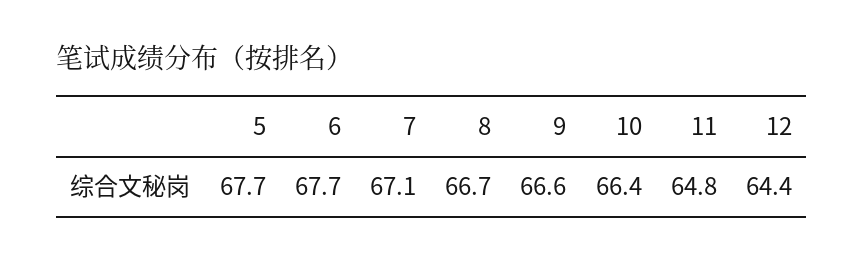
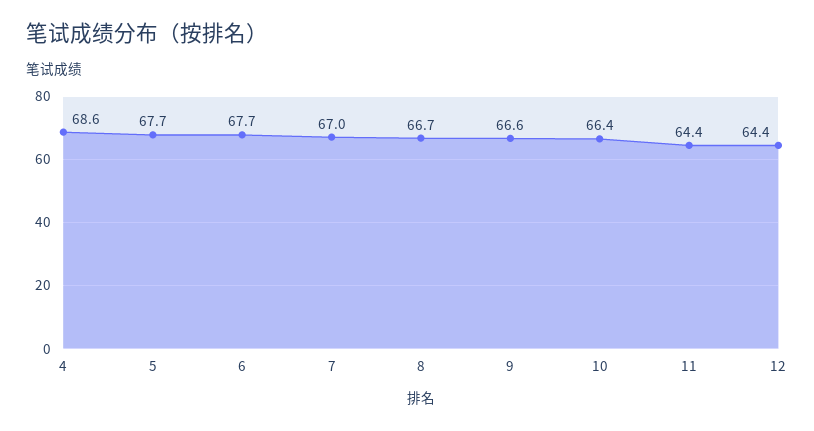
  {
    "5": 67.7,
    "6": 67.7,
-   "7": 67.1,
+   "7": 67,
    "8": 66.7,
    "9": 66.6,
    "10": 66.4,
-   "11": 64.8,
+   "11": 64.4,
-   "12": 64.4
+   "12": 64.4,
+   "4": 68.6
  }

